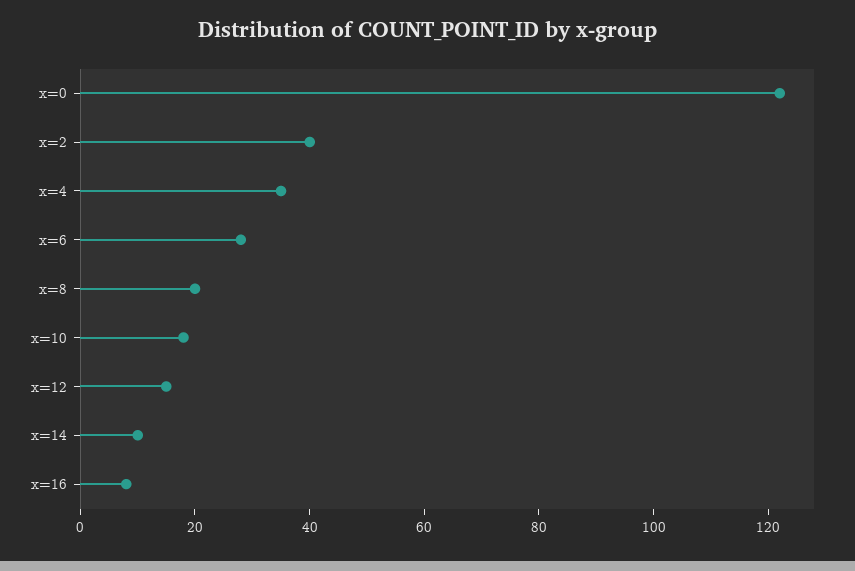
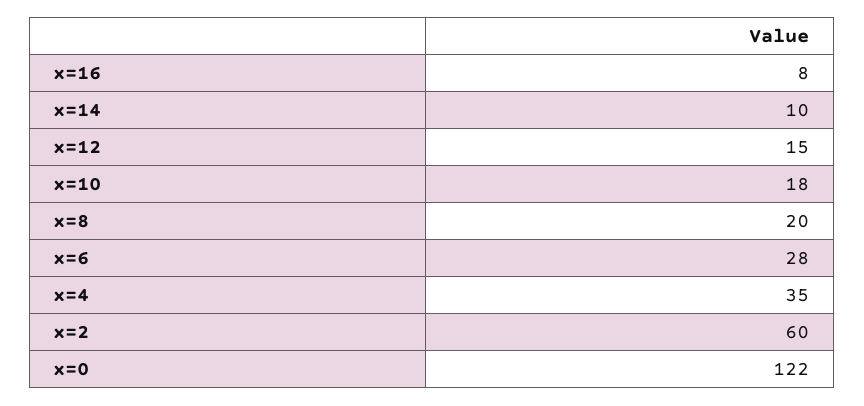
  {
    "x=0": 122,
-   "x=2": 40,
+   "x=2": 60,
    "x=4": 35,
    "x=6": 28,
    "x=8": 20,
    "x=10": 18,
    "x=12": 15,
    "x=14": 10,
    "x=16": 8
  }

